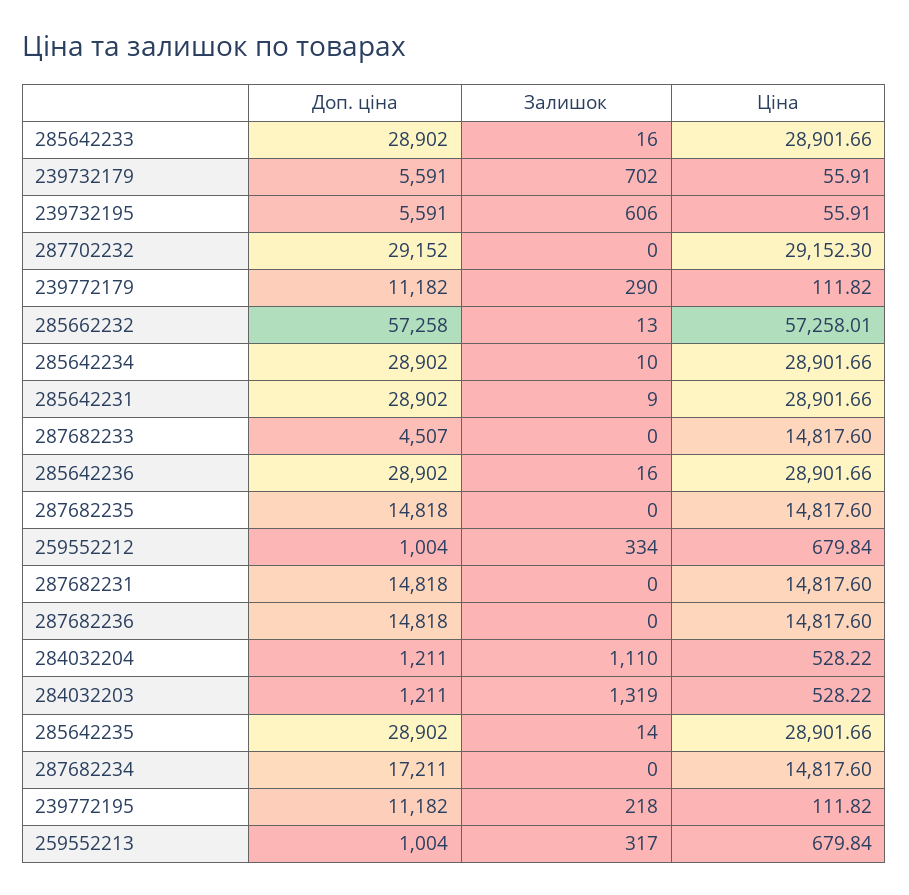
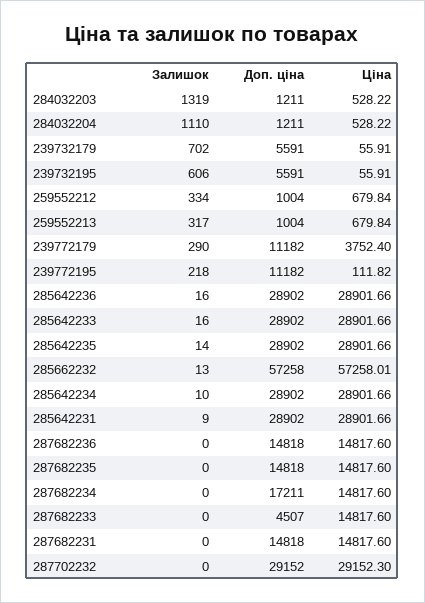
  {
    "Доп. ціна": {
      "285642233": 28902,
      "239732179": 5591,
      "239732195": 5591,
      "287702232": 29152,
      "239772179": 11182,
      "285662232": 57258,
      "285642234": 28902,
      "285642231": 28902,
      "287682233": 4507,
      "285642236": 28902,
      "287682235": 14818,
      "259552212": 1004,
      "287682231": 14818,
      "287682236": 14818,
      "284032204": 1211,
      "284032203": 1211,
      "285642235": 28902,
      "287682234": 17211,
      "239772195": 11182,
      "259552213": 1004
    },
    "Залишок": {
      "285642233": 16,
      "239732179": 702,
      "239732195": 606,
      "287702232": 0,
      "239772179": 290,
      "285662232": 13,
      "285642234": 10,
      "285642231": 9,
      "287682233": 0,
      "285642236": 16,
      "287682235": 0,
      "259552212": 334,
      "287682231": 0,
      "287682236": 0,
      "284032204": 1110,
      "284032203": 1319,
      "285642235": 14,
      "287682234": 0,
      "239772195": 218,
      "259552213": 317
    },
    "Ціна": {
      "285642233": 28901.66,
      "239732179": 55.91,
      "239732195": 55.91,
      "287702232": 29152.3,
-     "239772179": 111.82,
+     "239772179": 3752.4,
      "285662232": 57258.01,
      "285642234": 28901.66,
      "285642231": 28901.66,
      "287682233": 14817.6,
      "285642236": 28901.66,
      "287682235": 14817.6,
      "259552212": 679.84,
      "287682231": 14817.6,
      "287682236": 14817.6,
      "284032204": 528.22,
      "284032203": 528.22,
      "285642235": 28901.66,
      "287682234": 14817.6,
      "239772195": 111.82,
      "259552213": 679.84
    }
  }

